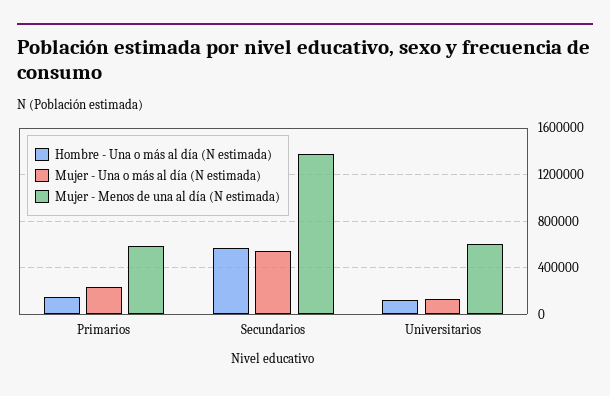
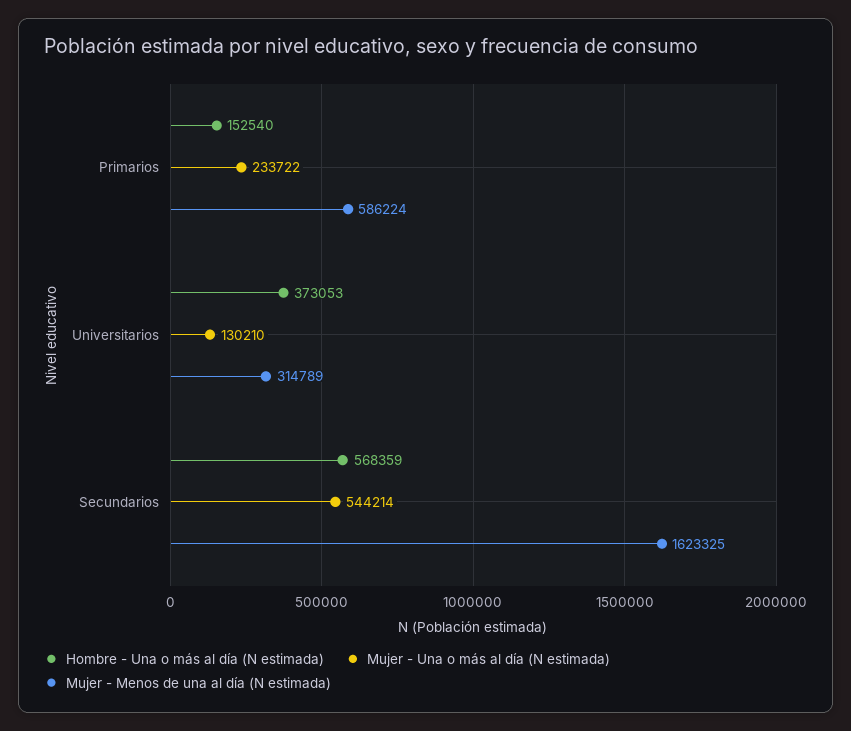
  {
    "Hombre - Una o más al día (N estimada)": {
      "Primarios": 152540,
      "Secundarios": 568359,
-     "Universitarios": 100000
+     "Universitarios": 373053
    },
    "Mujer - Una o más al día (N estimada)": {
      "Primarios": 233722,
      "Secundarios": 544214,
      "Universitarios": 130210
    },
    "Mujer - Menos de una al día (N estimada)": {
      "Primarios": 586224,
-     "Secundarios": 1400000,
+     "Secundarios": 1623325,
-     "Universitarios": 600000
+     "Universitarios": 314789
    }
  }

